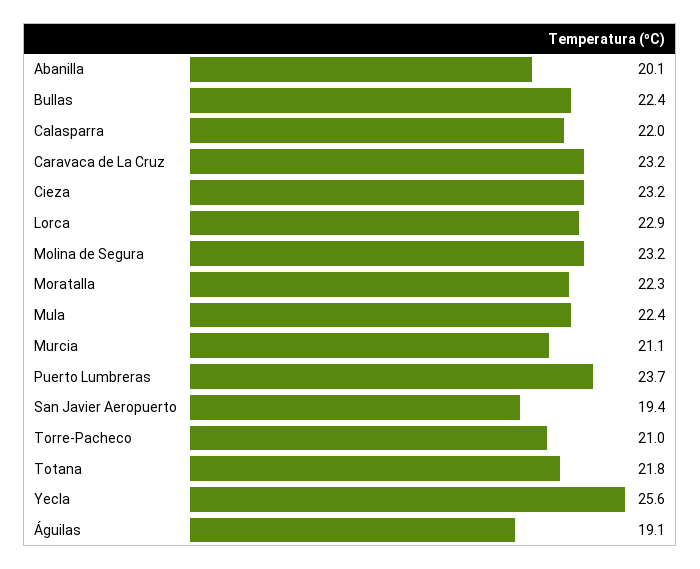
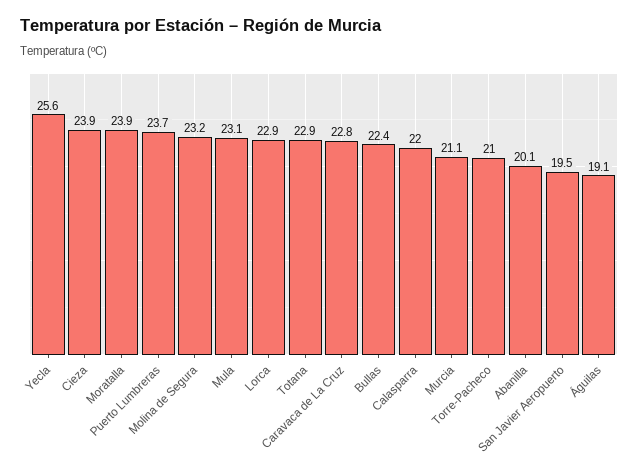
  {
    "Abanilla": 20.1,
    "Bullas": 22.4,
    "Calasparra": 22,
-   "Caravaca de La Cruz": 23.2,
+   "Caravaca de La Cruz": 22.8,
-   "Cieza": 23.2,
+   "Cieza": 23.9,
    "Lorca": 22.9,
    "Molina de Segura": 23.2,
-   "Moratalla": 22.3,
+   "Moratalla": 23.9,
-   "Mula": 22.4,
+   "Mula": 23.1,
    "Murcia": 21.1,
    "Puerto Lumbreras": 23.7,
-   "San Javier Aeropuerto": 19.4,
+   "San Javier Aeropuerto": 19.5,
    "Torre-Pacheco": 21,
-   "Totana": 21.8,
+   "Totana": 22.9,
    "Yecla": 25.6,
    "Águilas": 19.1
  }

